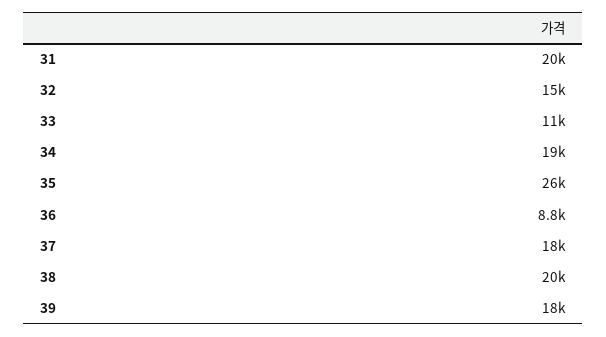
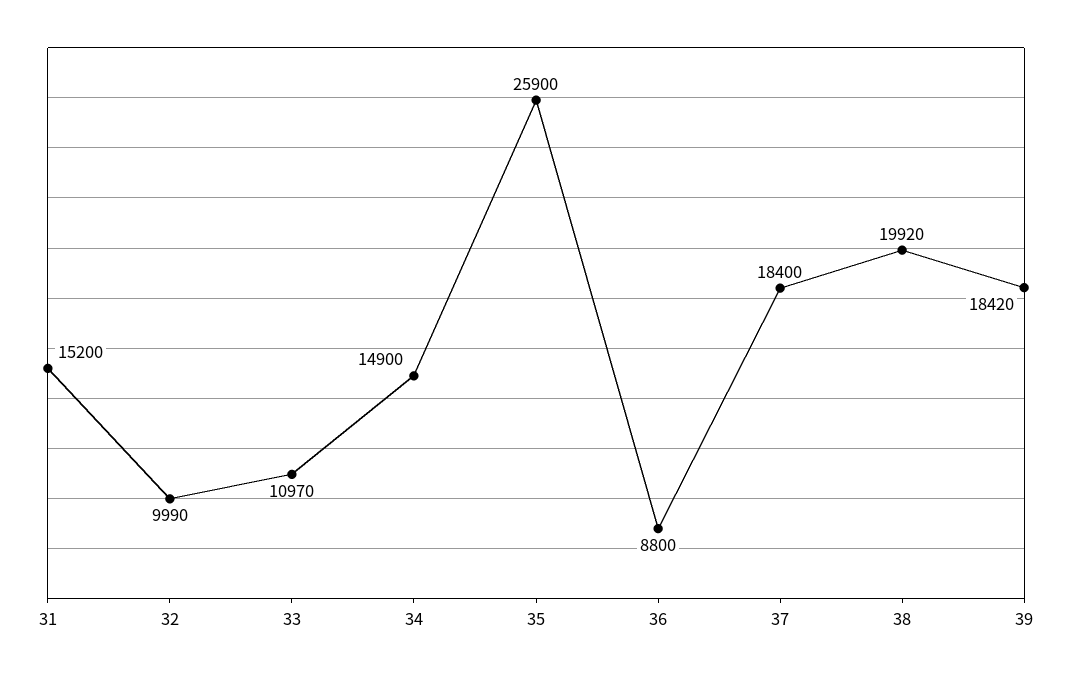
  {
-   "31": 20000,
+   "31": 15200,
-   "32": 15000,
+   "32": 9990,
    "33": 10970,
-   "34": 19000,
+   "34": 14900,
    "35": 25900,
    "36": 8800,
    "37": 18400,
    "38": 19920,
    "39": 18420
  }

